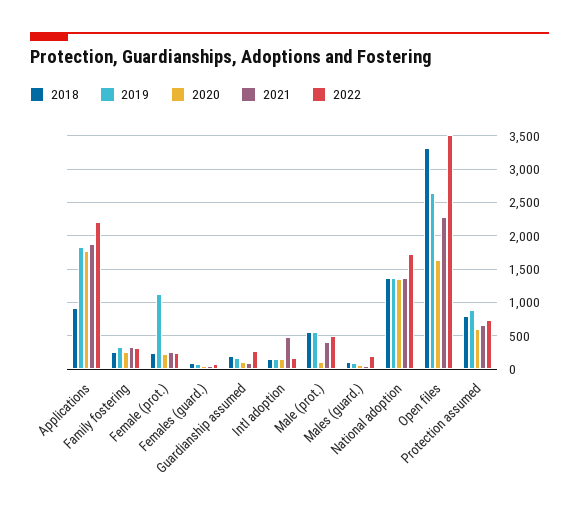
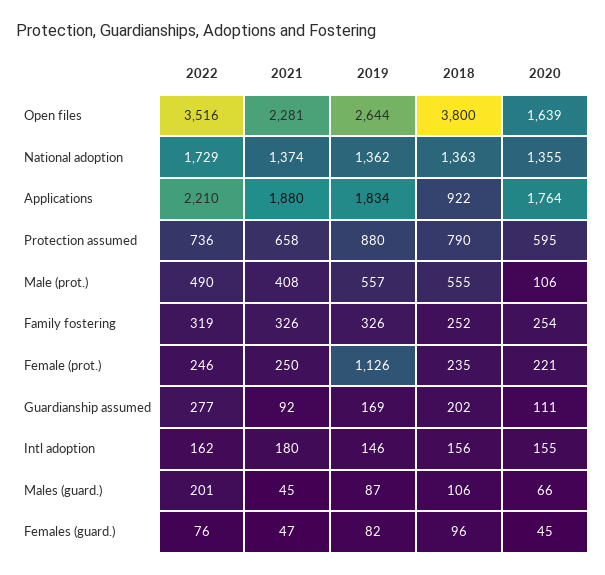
  {
    "2018": {
      "Applications": 922,
      "Family fostering": 252,
      "Female (prot.)": 235,
      "Females (guard.)": 96,
      "Guardianship assumed": 202,
      "Intl adoption": 156,
      "Male (prot.)": 555,
      "Males (guard.)": 106,
      "National adoption": 1363,
-     "Open files": 3300,
+     "Open files": 3800,
      "Protection assumed": 790
    },
    "2019": {
      "Applications": 1834,
      "Family fostering": 326,
      "Female (prot.)": 1126,
      "Females (guard.)": 82,
      "Guardianship assumed": 169,
      "Intl adoption": 146,
      "Male (prot.)": 557,
      "Males (guard.)": 87,
      "National adoption": 1362,
      "Open files": 2644,
      "Protection assumed": 880
    },
    "2020": {
      "Applications": 1764,
      "Family fostering": 254,
      "Female (prot.)": 221,
      "Females (guard.)": 45,
      "Guardianship assumed": 111,
      "Intl adoption": 155,
      "Male (prot.)": 106,
      "Males (guard.)": 66,
      "National adoption": 1355,
      "Open files": 1639,
      "Protection assumed": 595
    },
    "2021": {
      "Applications": 1880,
      "Family fostering": 326,
      "Female (prot.)": 250,
      "Females (guard.)": 47,
      "Guardianship assumed": 92,
-     "Intl adoption": 500,
+     "Intl adoption": 180,
      "Male (prot.)": 408,
      "Males (guard.)": 45,
      "National adoption": 1374,
      "Open files": 2281,
      "Protection assumed": 658
    },
    "2022": {
      "Applications": 2210,
      "Family fostering": 319,
      "Female (prot.)": 246,
      "Females (guard.)": 76,
      "Guardianship assumed": 277,
      "Intl adoption": 162,
      "Male (prot.)": 490,
      "Males (guard.)": 201,
      "National adoption": 1729,
      "Open files": 3516,
      "Protection assumed": 736
    }
  }

